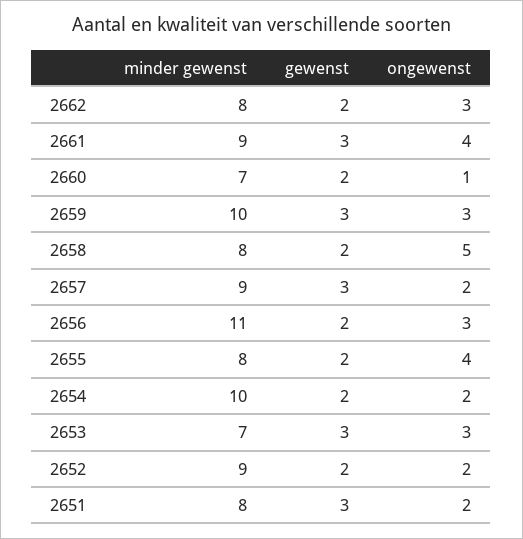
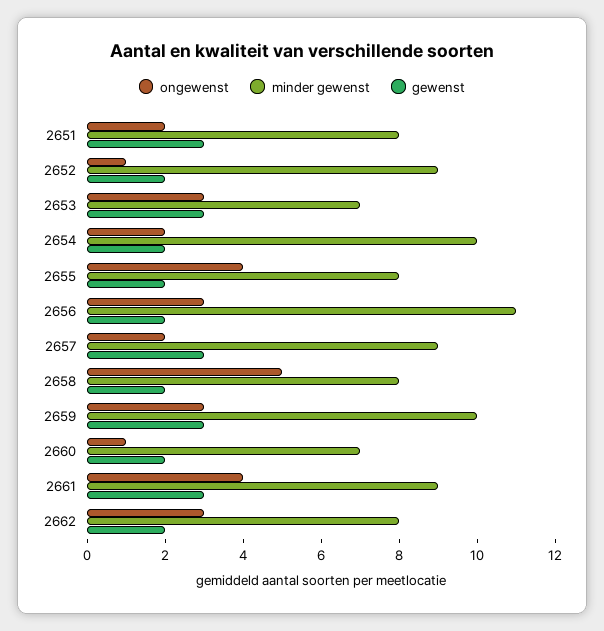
  {
    "minder gewenst": {
      "2662": 8,
      "2661": 9,
      "2660": 7,
      "2659": 10,
      "2658": 8,
      "2657": 9,
      "2656": 11,
      "2655": 8,
      "2654": 10,
      "2653": 7,
      "2652": 9,
      "2651": 8
    },
    "gewenst": {
      "2662": 2,
      "2661": 3,
      "2660": 2,
      "2659": 3,
      "2658": 2,
      "2657": 3,
      "2656": 2,
      "2655": 2,
      "2654": 2,
      "2653": 3,
      "2652": 2,
      "2651": 3
    },
    "ongewenst": {
      "2662": 3,
      "2661": 4,
      "2660": 1,
      "2659": 3,
      "2658": 5,
      "2657": 2,
      "2656": 3,
      "2655": 4,
      "2654": 2,
      "2653": 3,
-     "2652": 2,
+     "2652": 1,
      "2651": 2
    }
  }

